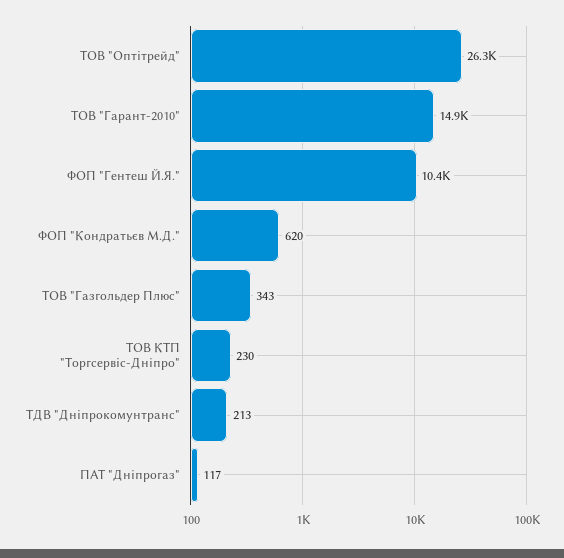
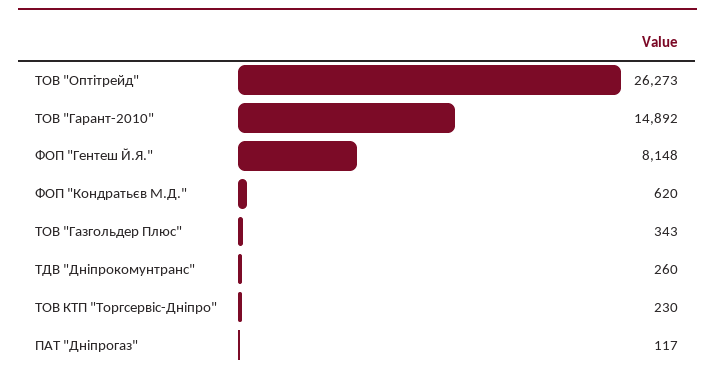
  {
    "ТОВ \"Оптітрейд\"": 26273,
    "ТОВ \"Гарант-2010\"": 14892,
-   "ФОП \"Гентеш Й.Я.\"": 10400,
+   "ФОП \"Гентеш Й.Я.\"": 8148,
    "ФОП \"Кондратьєв М.Д.\"": 620,
    "ТОВ \"Газгольдер Плюс\"": 343,
    "ТОВ КТП \"Торгсервіс-Дніпро\"": 230,
-   "ТДВ \"Дніпрокомунтранс\"": 213,
+   "ТДВ \"Дніпрокомунтранс\"": 260,
    "ПАТ \"Дніпрогаз\"": 117
  }

